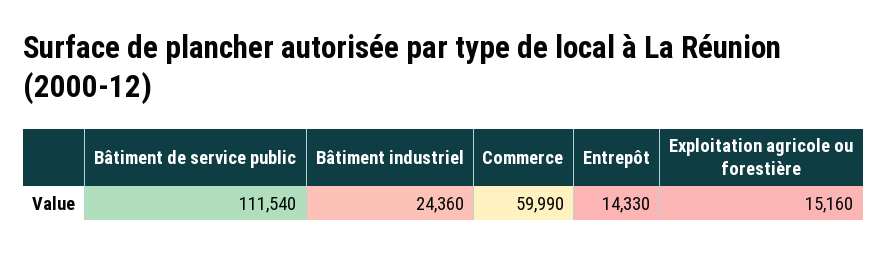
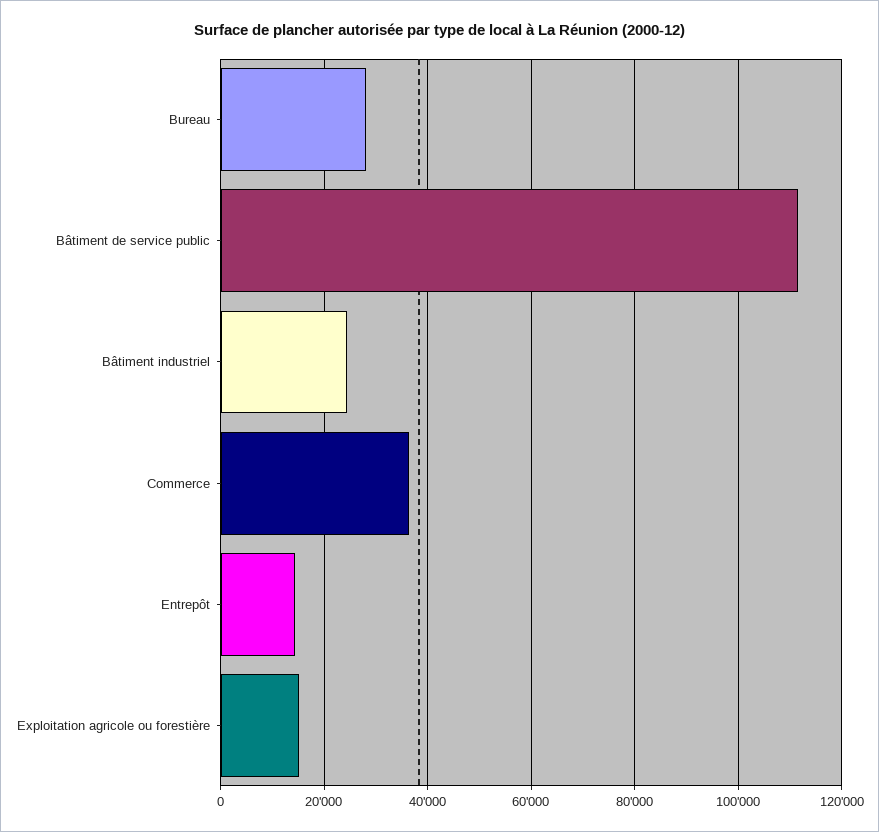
  {
    "Bâtiment de service public": 111540,
    "Bâtiment industriel": 24360,
-   "Commerce": 59990,
+   "Commerce": 36000,
    "Entrepôt": 14330,
-   "Exploitation agricole ou forestière": 15160
+   "Exploitation agricole ou forestière": 15160,
+   "Bureau": 28000
  }

